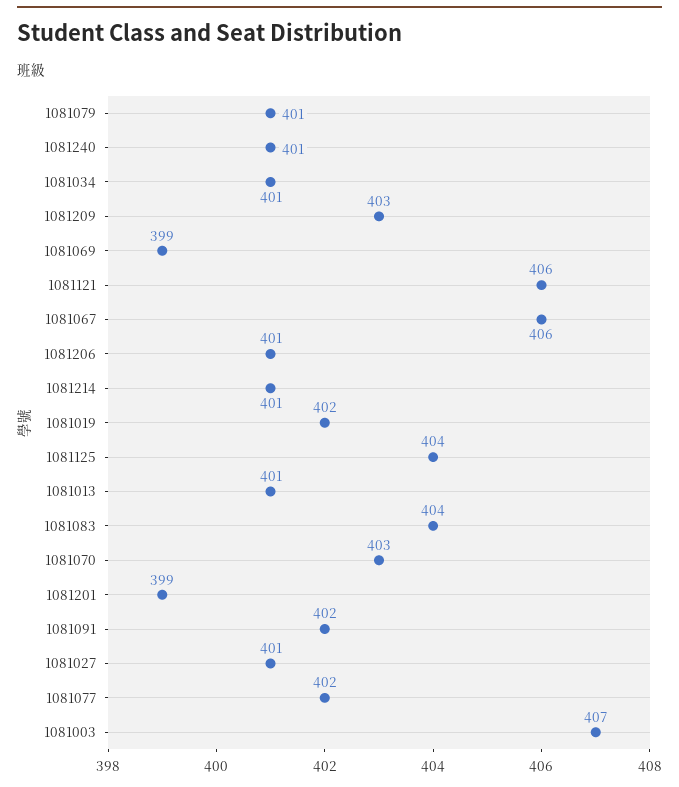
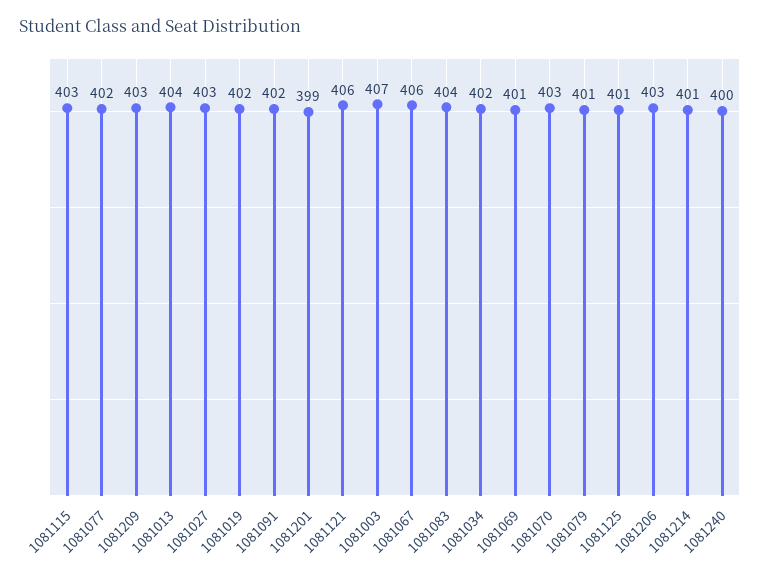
  {
    "1081079": 401,
-   "1081240": 401,
+   "1081240": 400,
-   "1081034": 401,
+   "1081034": 402,
    "1081209": 403,
-   "1081069": 399,
+   "1081069": 401,
    "1081121": 406,
    "1081067": 406,
-   "1081206": 401,
+   "1081206": 403,
    "1081214": 401,
    "1081019": 402,
-   "1081125": 404,
+   "1081125": 401,
-   "1081013": 401,
+   "1081013": 404,
    "1081083": 404,
    "1081070": 403,
    "1081201": 399,
    "1081091": 402,
-   "1081027": 401,
+   "1081027": 403,
    "1081077": 402,
-   "1081003": 407
+   "1081003": 407,
+   "1081115": 403
  }

